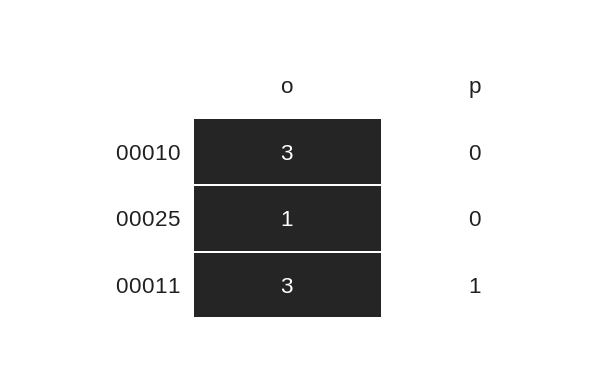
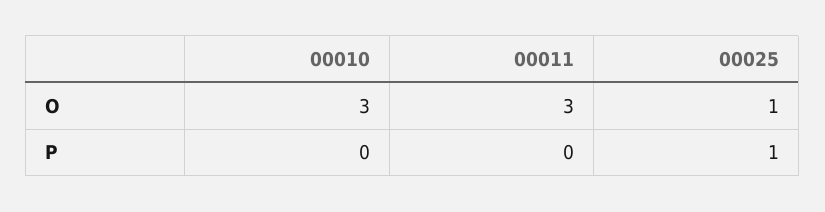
  {
    "o": {
      "00010": 3,
      "00025": 1,
      "00011": 3
    },
    "p": {
      "00010": 0,
-     "00025": 0,
+     "00025": 1,
-     "00011": 1
+     "00011": 0
    }
  }

